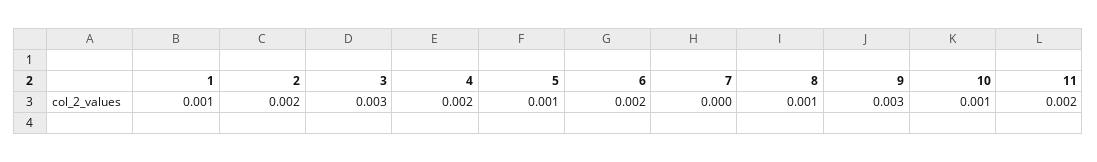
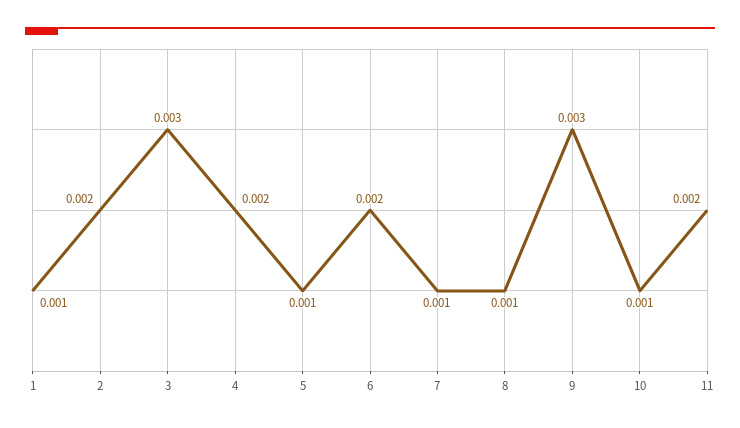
  {
    "1": 0.001,
    "2": 0.002,
    "3": 0.003,
    "4": 0.002,
    "5": 0.001,
    "6": 0.002,
-   "7": 0,
+   "7": 0.001,
    "8": 0.001,
    "9": 0.003,
    "10": 0.001,
    "11": 0.002
  }

